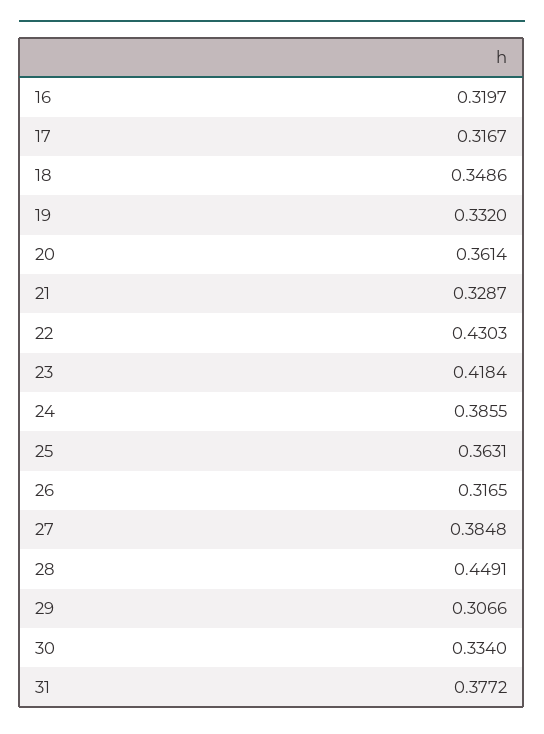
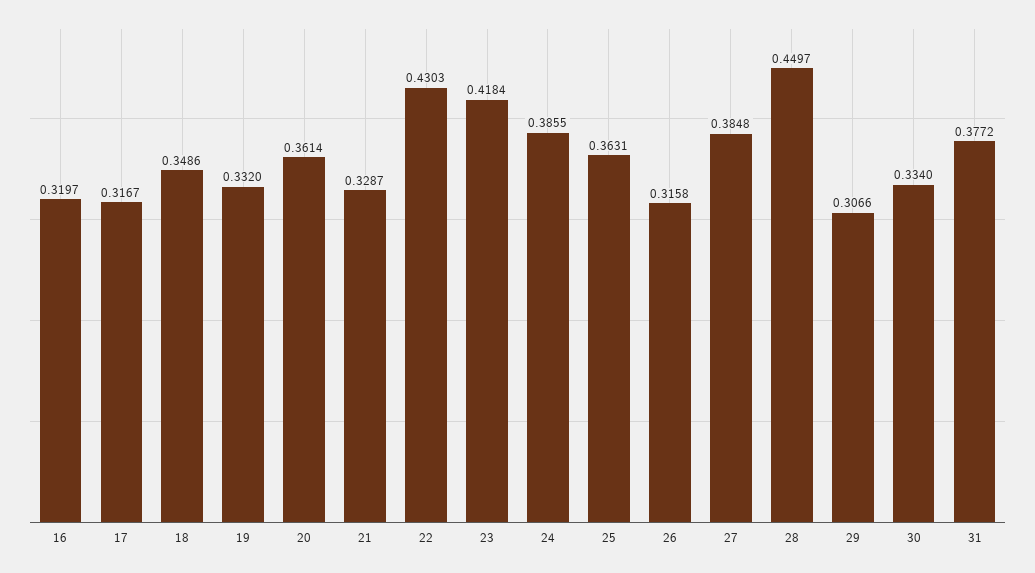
  {
    "16": 0.3197,
    "17": 0.3167,
    "18": 0.3486,
    "19": 0.332,
    "20": 0.3614,
    "21": 0.3287,
    "22": 0.4303,
    "23": 0.4184,
    "24": 0.3855,
    "25": 0.3631,
-   "26": 0.3165,
+   "26": 0.3158,
    "27": 0.3848,
-   "28": 0.4491,
+   "28": 0.4497,
    "29": 0.3066,
    "30": 0.334,
    "31": 0.3772
  }

